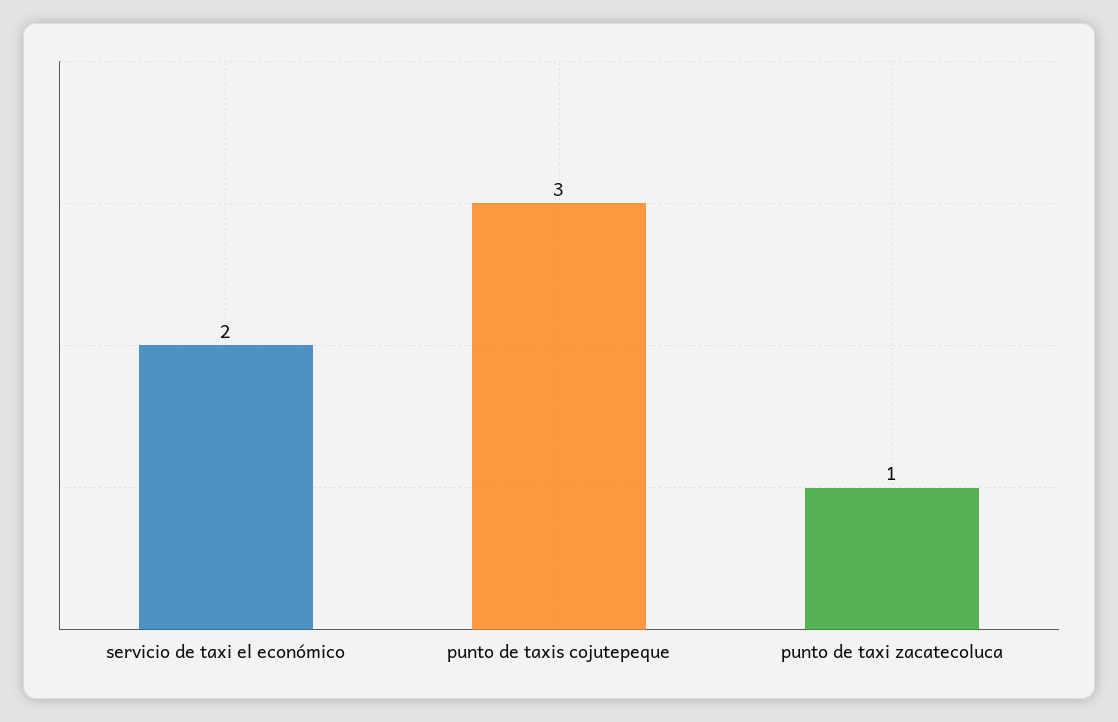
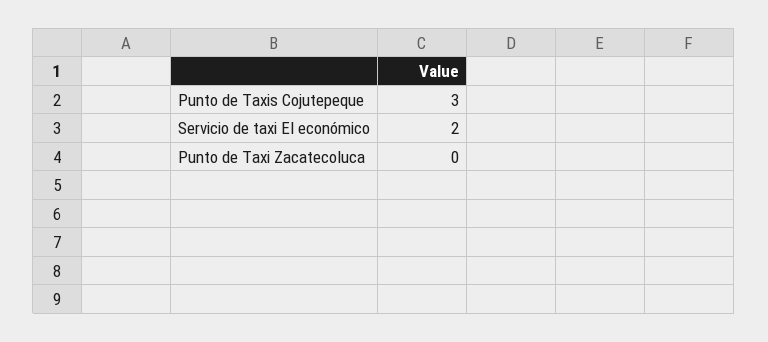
  {
    "servicio de taxi el económico": 2,
    "punto de taxis cojutepeque": 3,
-   "punto de taxi zacatecoluca": 1
+   "punto de taxi zacatecoluca": 0
  }

